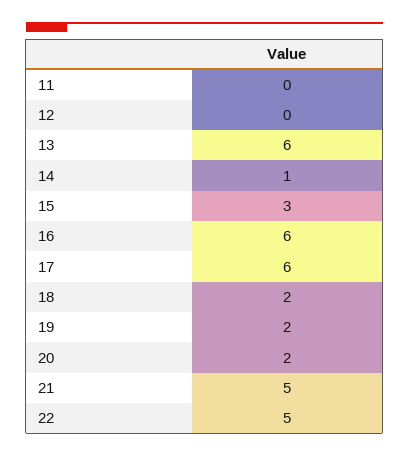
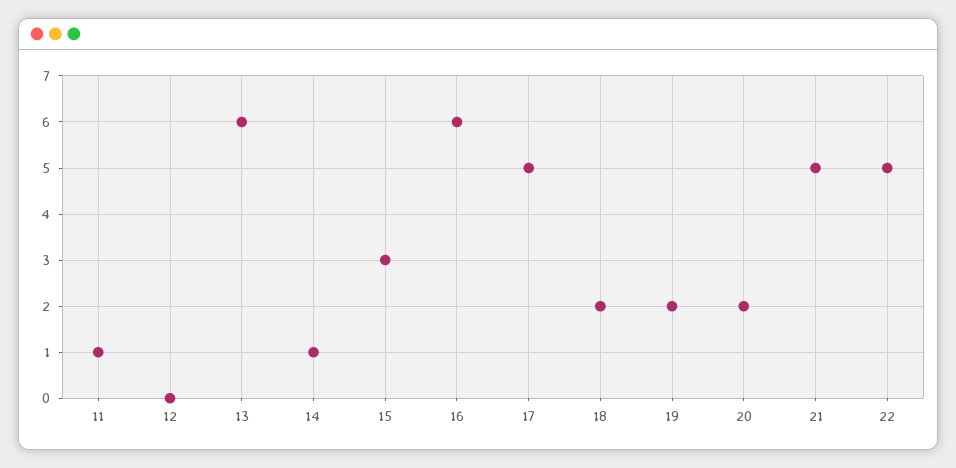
  {
-   "11": 0,
+   "11": 1,
    "12": 0,
    "13": 6,
    "14": 1,
    "15": 3,
    "16": 6,
-   "17": 6,
+   "17": 5,
    "18": 2,
    "19": 2,
    "20": 2,
    "21": 5,
    "22": 5
  }

